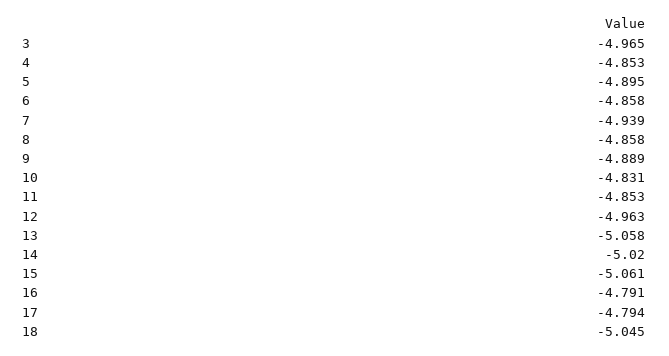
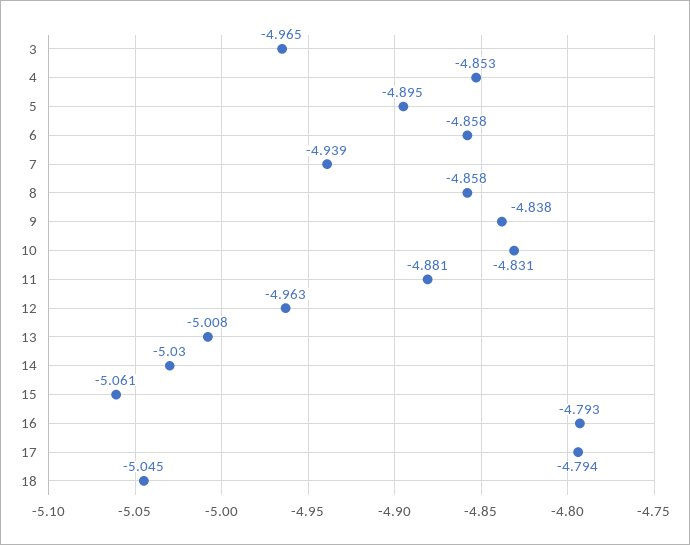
  {
    "3": -4.965,
    "4": -4.853,
    "5": -4.895,
    "6": -4.858,
    "7": -4.939,
    "8": -4.858,
-   "9": -4.889,
+   "9": -4.838,
    "10": -4.831,
-   "11": -4.853,
+   "11": -4.881,
    "12": -4.963,
-   "13": -5.058,
+   "13": -5.008,
-   "14": -5.02,
+   "14": -5.03,
    "15": -5.061,
-   "16": -4.791,
+   "16": -4.793,
    "17": -4.794,
    "18": -5.045
  }

